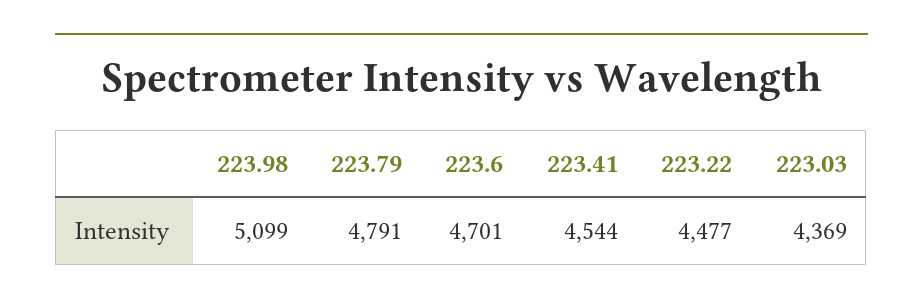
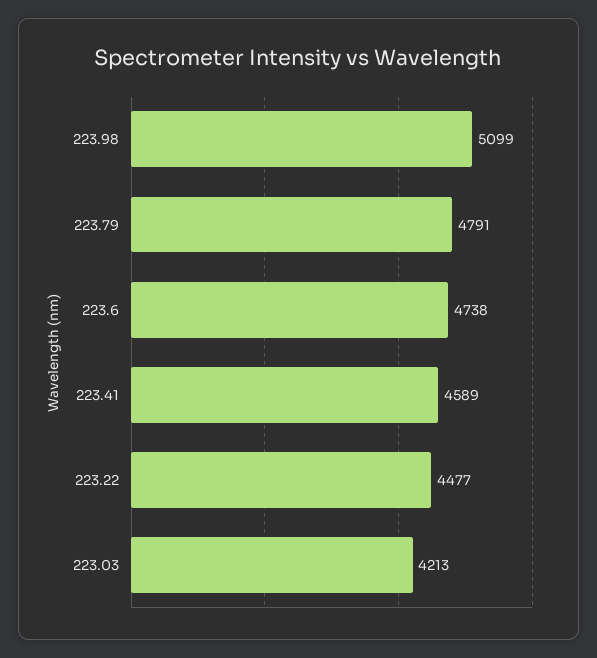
  {
    "223.98": 5099,
    "223.79": 4791,
-   "223.6": 4701,
+   "223.6": 4738,
-   "223.41": 4544,
+   "223.41": 4589,
    "223.22": 4477,
-   "223.03": 4369
+   "223.03": 4213
  }

